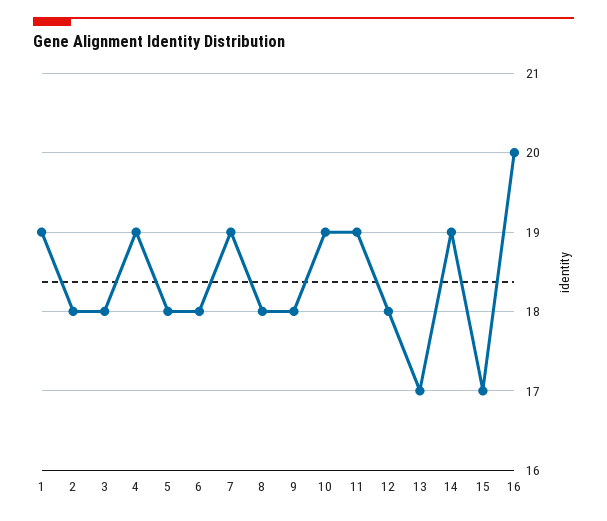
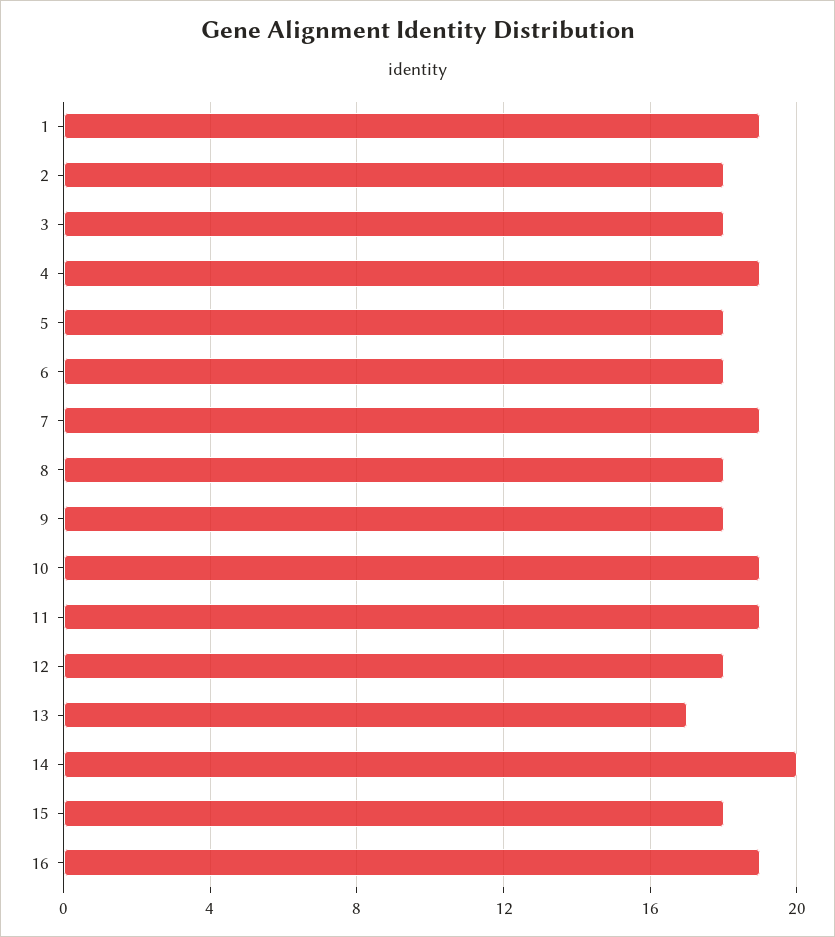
  {
    "1": 19,
    "2": 18,
    "3": 18,
    "4": 19,
    "5": 18,
    "6": 18,
    "7": 19,
    "8": 18,
    "9": 18,
    "10": 19,
    "11": 19,
    "12": 18,
    "13": 17,
-   "14": 19,
+   "14": 20,
-   "15": 17,
+   "15": 18,
-   "16": 20
+   "16": 19
  }

